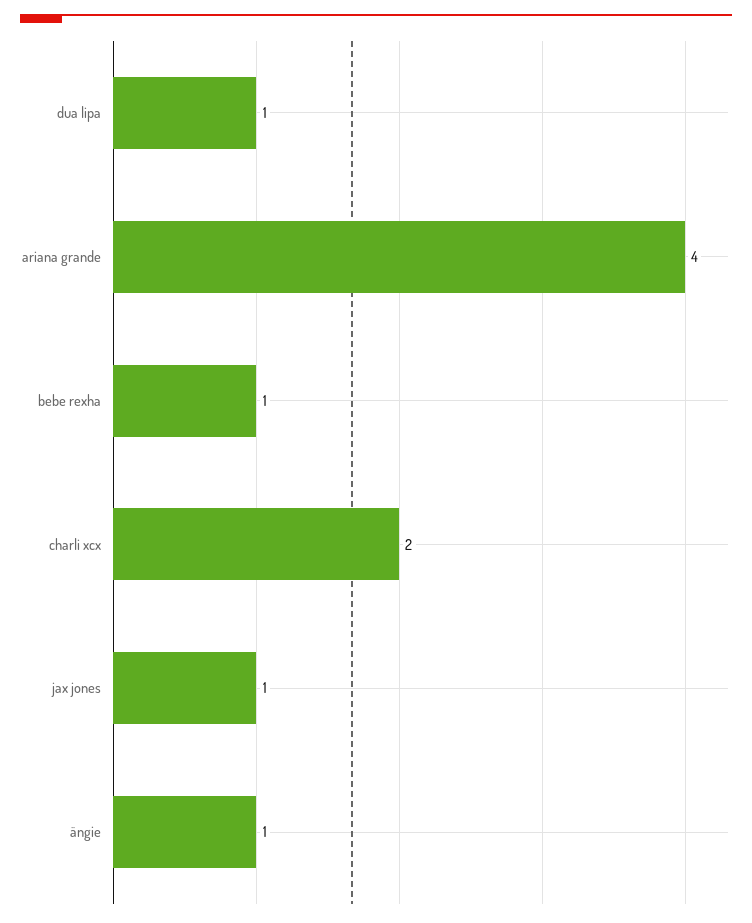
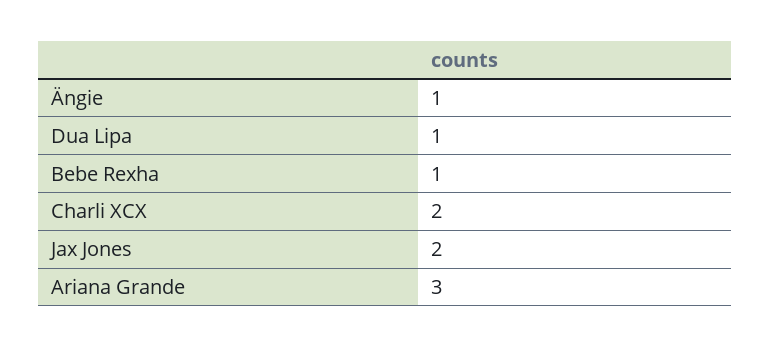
  {
    "dua lipa": 1,
-   "ariana grande": 4,
+   "ariana grande": 3,
    "bebe rexha": 1,
    "charli xcx": 2,
-   "jax jones": 1,
+   "jax jones": 2,
    "ängie": 1
  }

